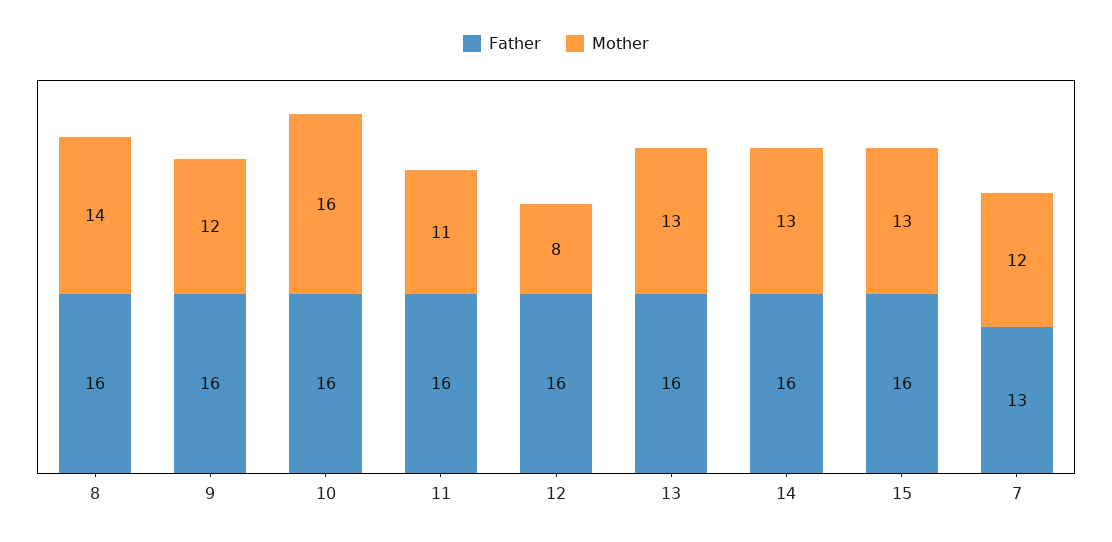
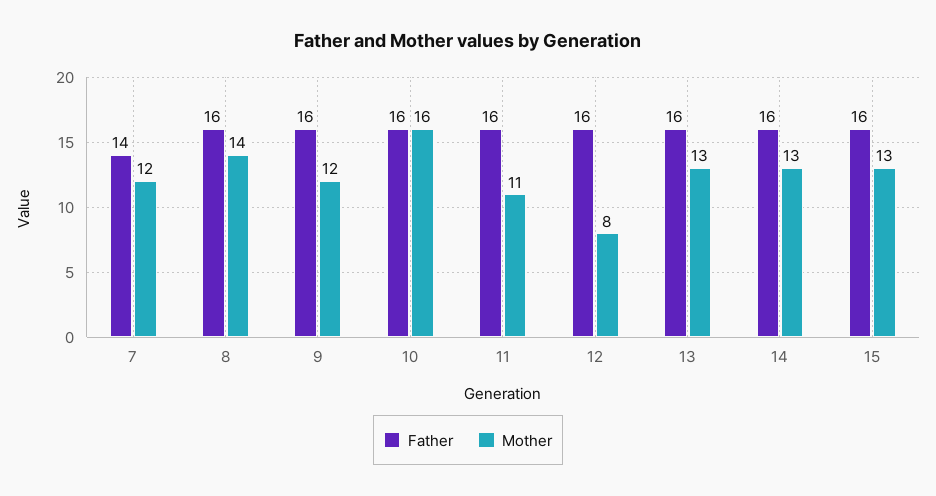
  {
    "Father": {
      "8": 16,
      "9": 16,
      "10": 16,
      "11": 16,
      "12": 16,
      "13": 16,
      "14": 16,
      "15": 16,
-     "7": 13
+     "7": 14
    },
    "Mother": {
      "8": 14,
      "9": 12,
      "10": 16,
      "11": 11,
      "12": 8,
      "13": 13,
      "14": 13,
      "15": 13,
      "7": 12
    }
  }

